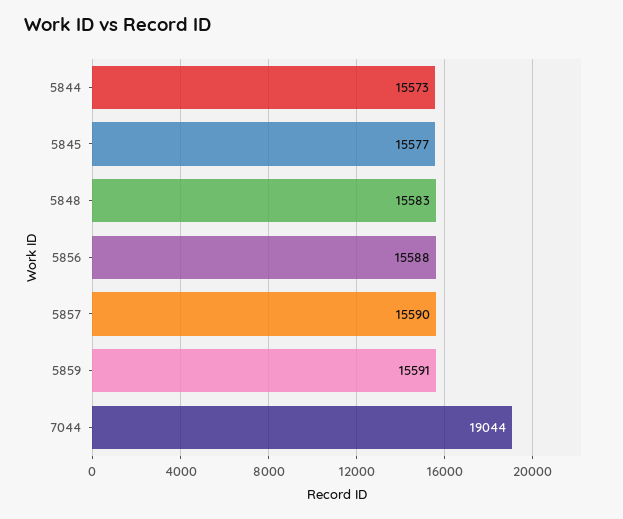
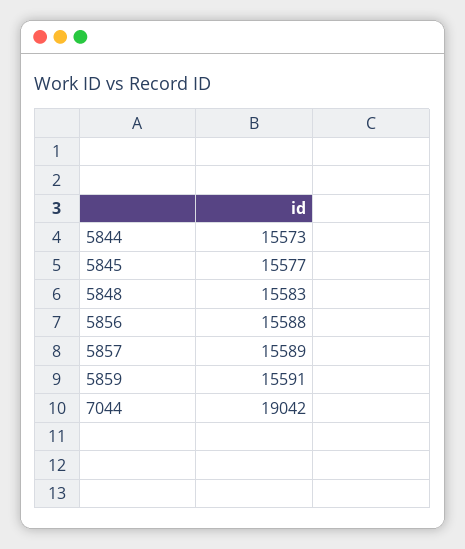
  {
    "5844": 15573,
    "5845": 15577,
    "5848": 15583,
    "5856": 15588,
-   "5857": 15590,
+   "5857": 15589,
    "5859": 15591,
-   "7044": 19044
+   "7044": 19042
  }

